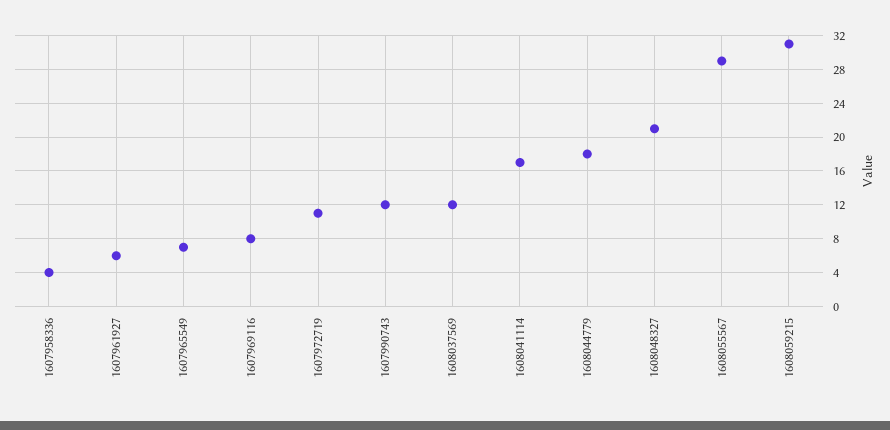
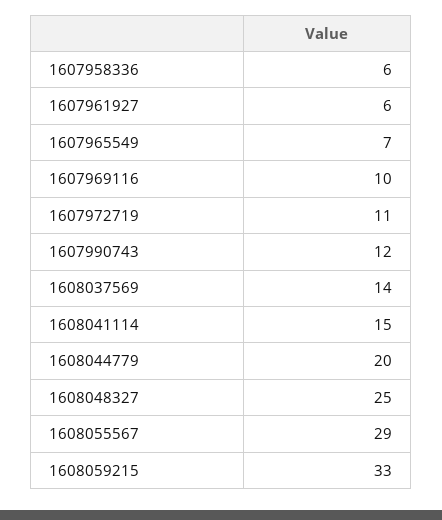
  {
-   "1607958336": 4,
+   "1607958336": 6,
    "1607961927": 6,
    "1607965549": 7,
-   "1607969116": 8,
+   "1607969116": 10,
    "1607972719": 11,
    "1607990743": 12,
-   "1608037569": 12,
+   "1608037569": 14,
-   "1608041114": 17,
+   "1608041114": 15,
-   "1608044779": 18,
+   "1608044779": 20,
-   "1608048327": 21,
+   "1608048327": 25,
    "1608055567": 29,
-   "1608059215": 31
+   "1608059215": 33
  }

